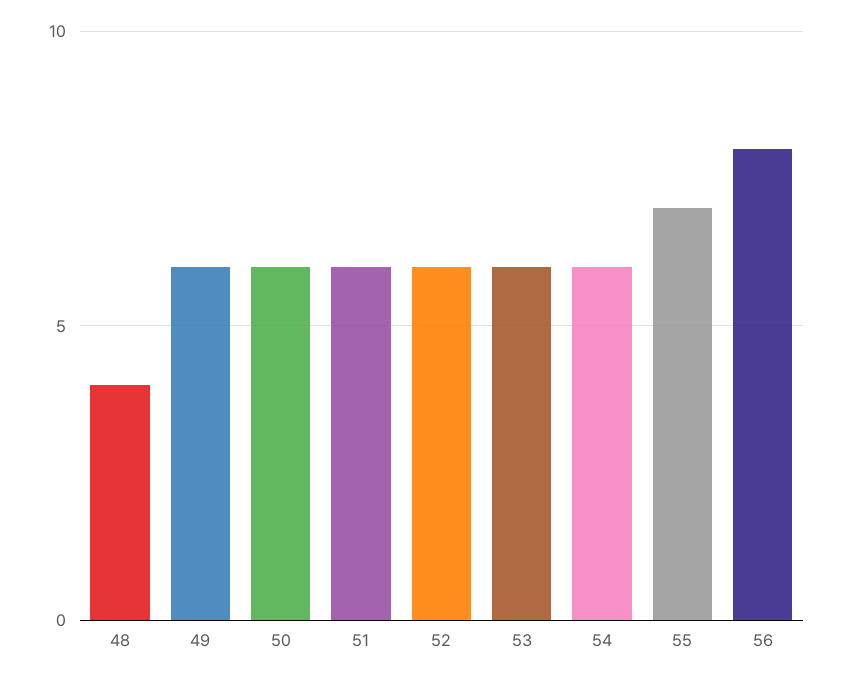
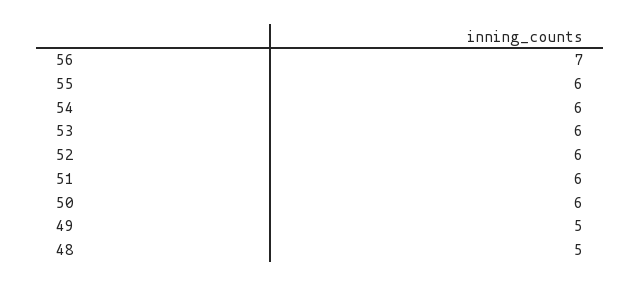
  {
-   "48": 4,
+   "48": 5,
-   "49": 6,
+   "49": 5,
    "50": 6,
    "51": 6,
    "52": 6,
    "53": 6,
    "54": 6,
-   "55": 7,
+   "55": 6,
-   "56": 8
+   "56": 7
  }

